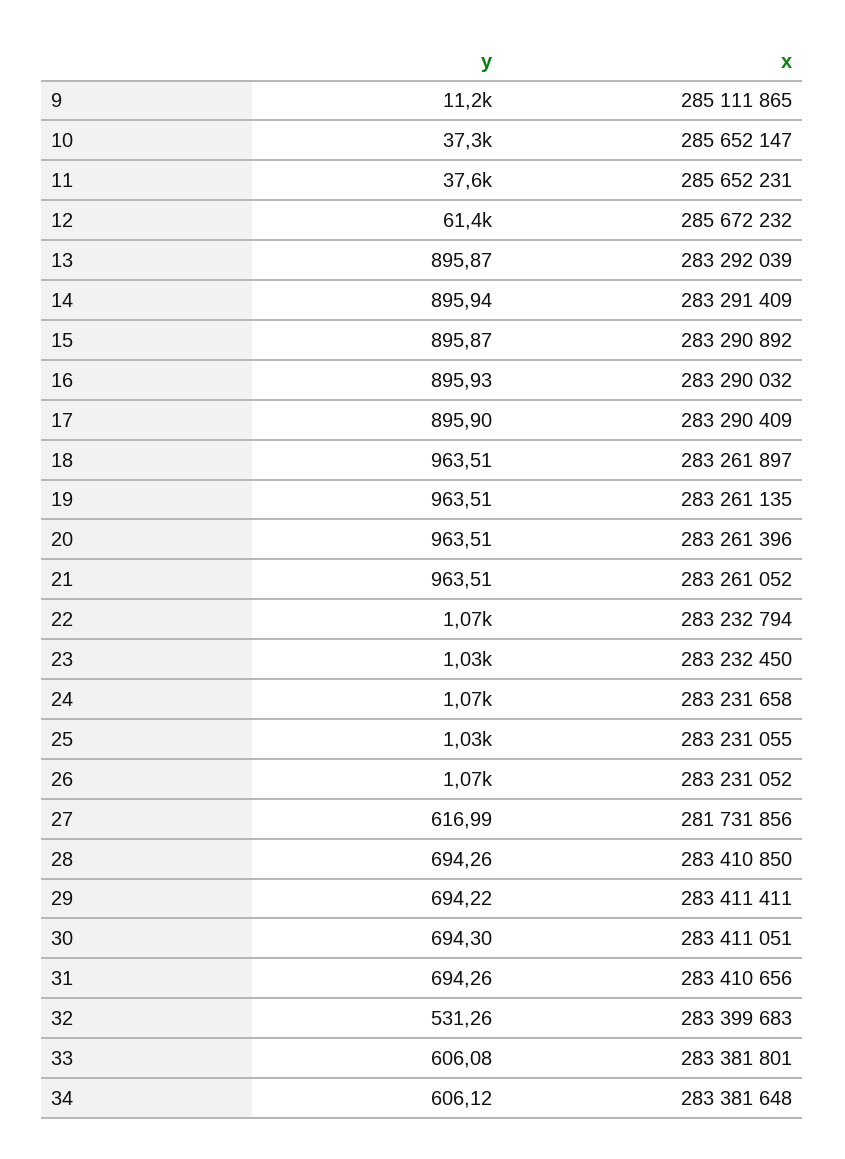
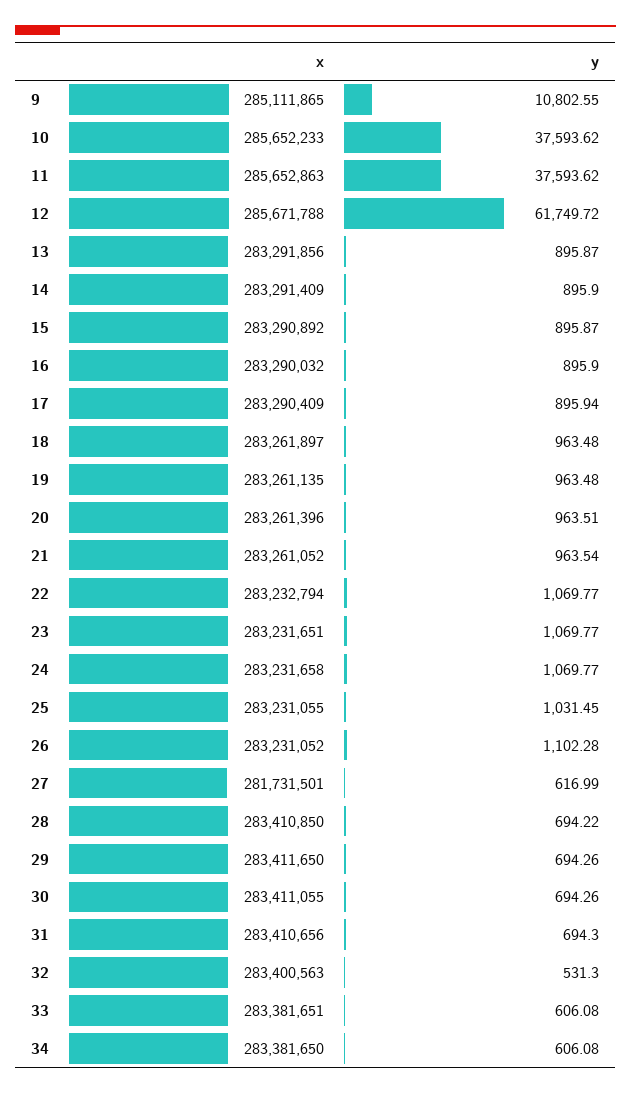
  {
    "y": {
-     "9": 11200,
+     "9": 10802.55,
-     "10": 37300,
+     "10": 37593.62,
      "11": 37593.62,
-     "12": 61400,
+     "12": 61749.72,
      "13": 895.87,
-     "14": 895.94,
+     "14": 895.9,
      "15": 895.87,
-     "16": 895.93,
+     "16": 895.9,
-     "17": 895.9,
+     "17": 895.94,
-     "18": 963.51,
+     "18": 963.48,
-     "19": 963.51,
+     "19": 963.48,
      "20": 963.51,
-     "21": 963.51,
+     "21": 963.54,
      "22": 1069.77,
-     "23": 1030,
+     "23": 1069.77,
      "24": 1069.77,
      "25": 1031.45,
-     "26": 1070,
+     "26": 1102.28,
      "27": 616.99,
-     "28": 694.26,
+     "28": 694.22,
-     "29": 694.22,
+     "29": 694.26,
-     "30": 694.3,
+     "30": 694.26,
-     "31": 694.26,
+     "31": 694.3,
-     "32": 531.26,
+     "32": 531.3,
      "33": 606.08,
-     "34": 606.12
+     "34": 606.08
    },
    "x": {
      "9": 285111865,
-     "10": 285652147,
+     "10": 285652233,
-     "11": 285652231,
+     "11": 285652863,
-     "12": 285672232,
+     "12": 285671788,
-     "13": 283292039,
+     "13": 283291856,
      "14": 283291409,
      "15": 283290892,
      "16": 283290032,
      "17": 283290409,
      "18": 283261897,
      "19": 283261135,
      "20": 283261396,
      "21": 283261052,
      "22": 283232794,
-     "23": 283232450,
+     "23": 283231651,
      "24": 283231658,
      "25": 283231055,
      "26": 283231052,
-     "27": 281731856,
+     "27": 281731501,
      "28": 283410850,
-     "29": 283411411,
+     "29": 283411650,
-     "30": 283411051,
+     "30": 283411055,
      "31": 283410656,
-     "32": 283399683,
+     "32": 283400563,
-     "33": 283381801,
+     "33": 283381651,
-     "34": 283381648
+     "34": 283381650
    }
  }

